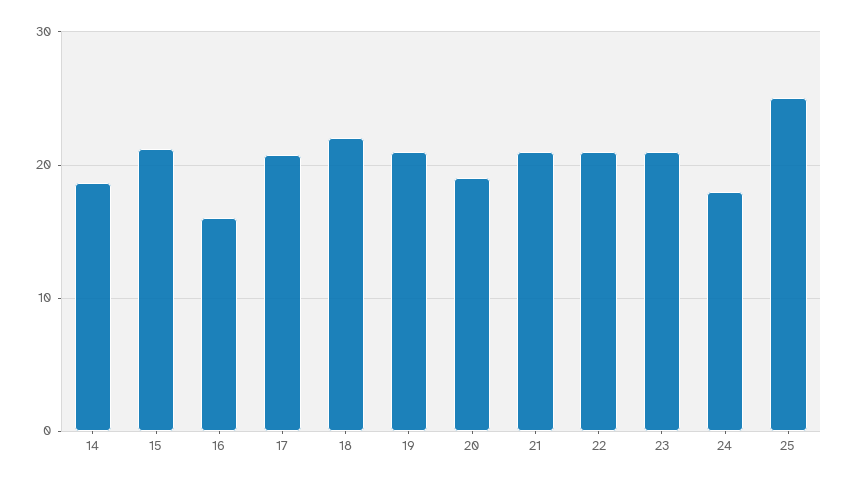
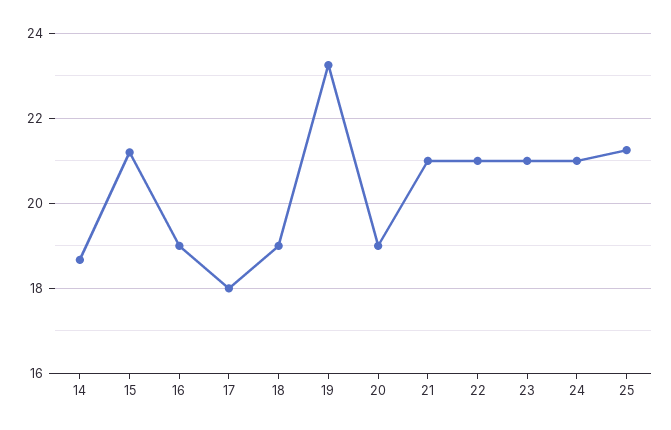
  {
    "14": 18.6,
    "15": 21.2,
-   "16": 16,
+   "16": 19,
-   "17": 21,
+   "17": 18,
-   "18": 22,
+   "18": 19,
-   "19": 21,
+   "19": 23.2,
    "20": 19,
    "21": 21,
    "22": 21,
    "23": 21,
-   "24": 18,
+   "24": 21,
-   "25": 25
+   "25": 21.2
  }

